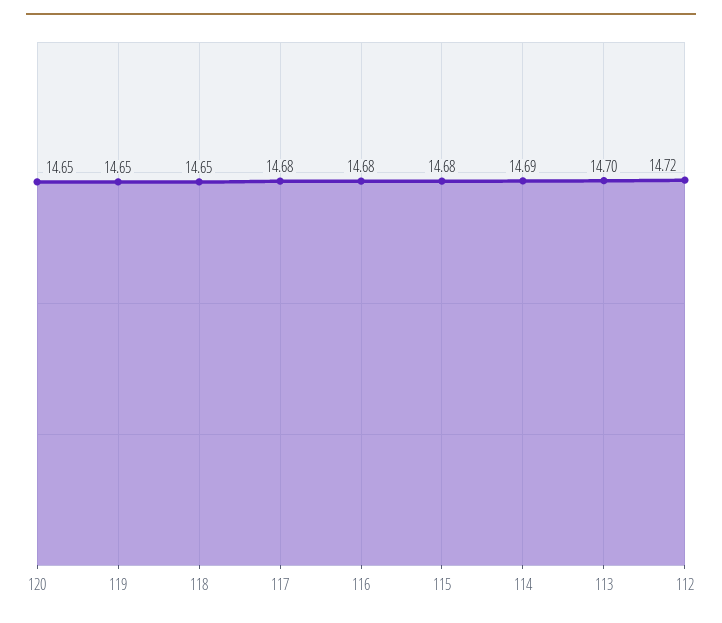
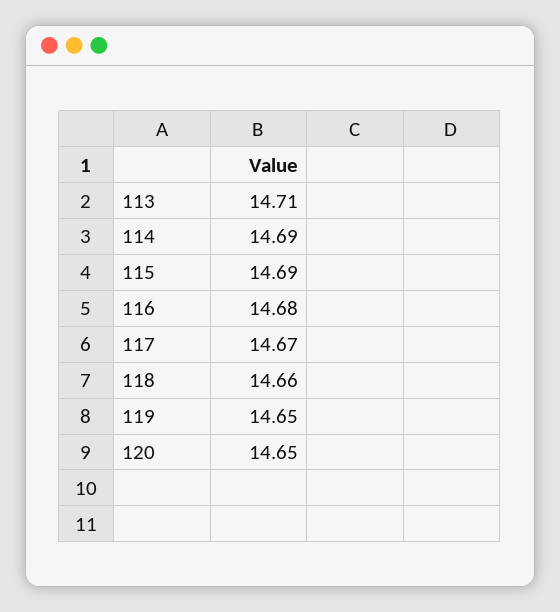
  {
    "120": 14.65,
    "119": 14.65,
-   "118": 14.65,
+   "118": 14.66,
-   "117": 14.68,
+   "117": 14.67,
    "116": 14.68,
-   "115": 14.68,
+   "115": 14.69,
    "114": 14.69,
-   "113": 14.7,
+   "113": 14.71
-   "112": 14.72
  }

